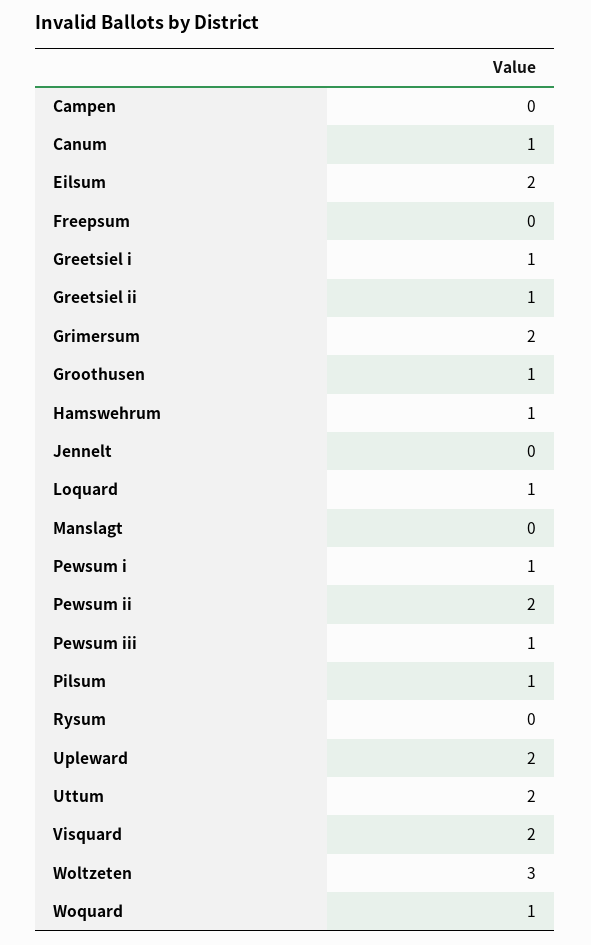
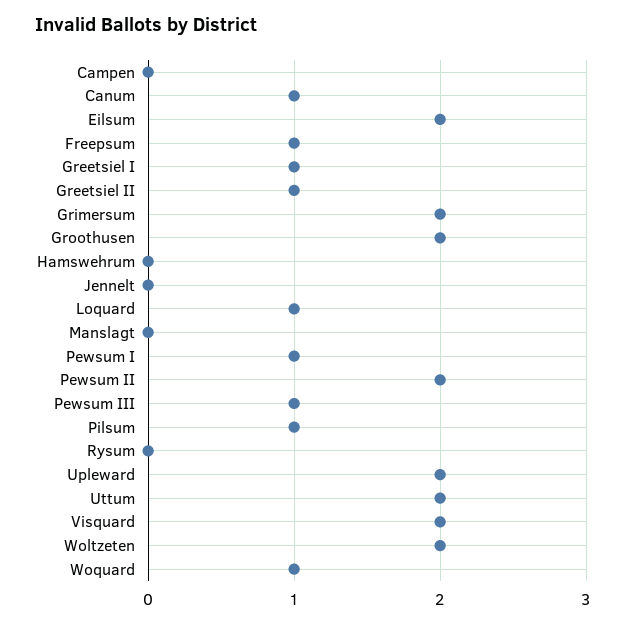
  {
    "Campen": 0,
    "Canum": 1,
    "Eilsum": 2,
-   "Freepsum": 0,
+   "Freepsum": 1,
    "Greetsiel i": 1,
    "Greetsiel ii": 1,
    "Grimersum": 2,
-   "Groothusen": 1,
+   "Groothusen": 2,
-   "Hamswehrum": 1,
+   "Hamswehrum": 0,
    "Jennelt": 0,
    "Loquard": 1,
    "Manslagt": 0,
    "Pewsum i": 1,
    "Pewsum ii": 2,
    "Pewsum iii": 1,
    "Pilsum": 1,
    "Rysum": 0,
    "Upleward": 2,
    "Uttum": 2,
    "Visquard": 2,
-   "Woltzeten": 3,
+   "Woltzeten": 2,
    "Woquard": 1
  }

